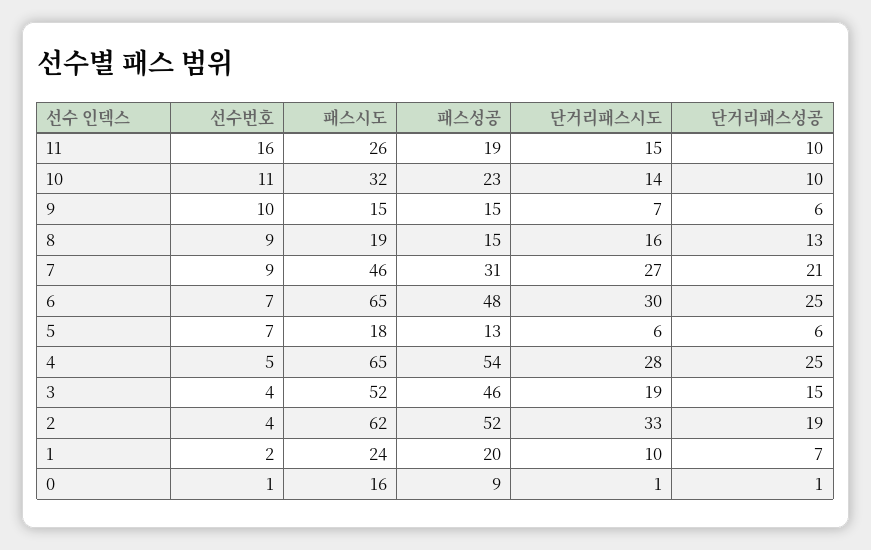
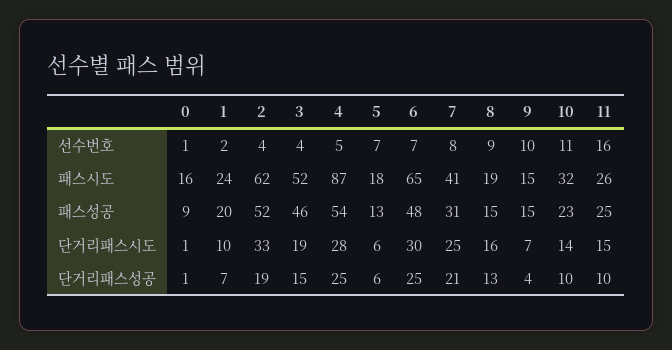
  {
    "선수번호": {
      "11": 16,
      "10": 11,
      "9": 10,
      "8": 9,
-     "7": 9,
+     "7": 8,
      "6": 7,
      "5": 7,
      "4": 5,
      "3": 4,
      "2": 4,
      "1": 2,
      "0": 1
    },
    "패스시도": {
      "11": 26,
      "10": 32,
      "9": 15,
      "8": 19,
-     "7": 46,
+     "7": 41,
      "6": 65,
      "5": 18,
-     "4": 65,
+     "4": 87,
      "3": 52,
      "2": 62,
      "1": 24,
      "0": 16
    },
    "패스성공": {
-     "11": 19,
+     "11": 25,
      "10": 23,
      "9": 15,
      "8": 15,
      "7": 31,
      "6": 48,
      "5": 13,
      "4": 54,
      "3": 46,
      "2": 52,
      "1": 20,
      "0": 9
    },
    "단거리패스시도": {
      "11": 15,
      "10": 14,
      "9": 7,
      "8": 16,
-     "7": 27,
+     "7": 25,
      "6": 30,
      "5": 6,
      "4": 28,
      "3": 19,
      "2": 33,
      "1": 10,
      "0": 1
    },
    "단거리패스성공": {
      "11": 10,
      "10": 10,
-     "9": 6,
+     "9": 4,
      "8": 13,
      "7": 21,
      "6": 25,
      "5": 6,
      "4": 25,
      "3": 15,
      "2": 19,
      "1": 7,
      "0": 1
    }
  }

